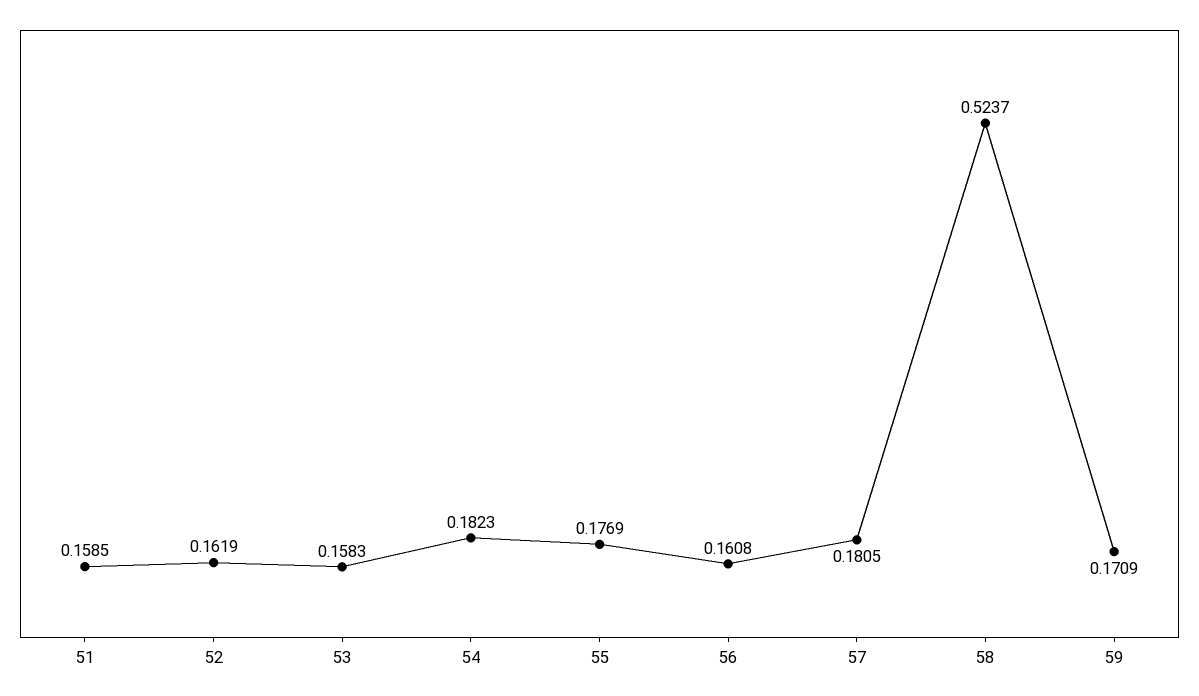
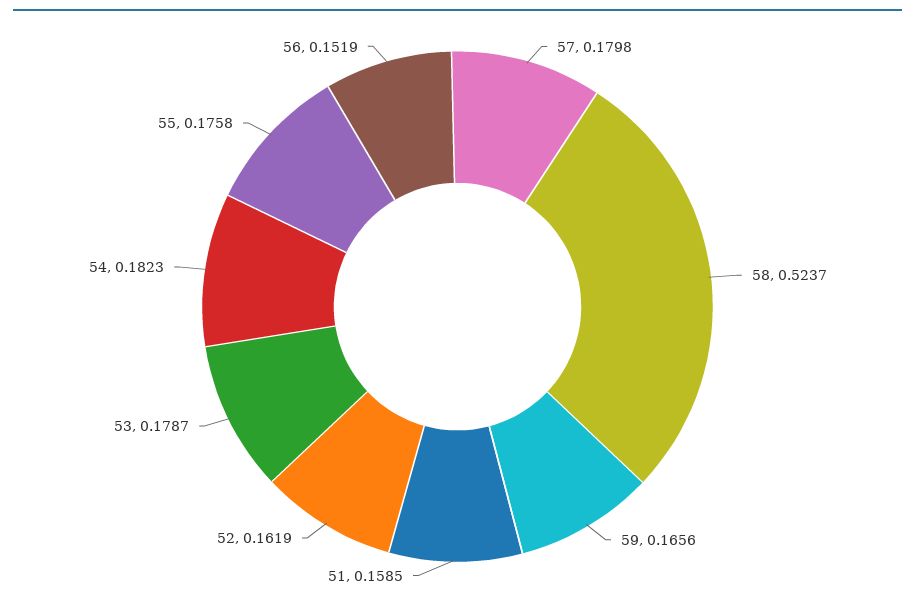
  {
    "51": 0.1585,
    "52": 0.1619,
-   "53": 0.1583,
+   "53": 0.1787,
    "54": 0.1823,
-   "55": 0.1769,
+   "55": 0.1758,
-   "56": 0.1608,
+   "56": 0.1519,
-   "57": 0.1805,
+   "57": 0.1798,
    "58": 0.5237,
-   "59": 0.1709
+   "59": 0.1656
  }

